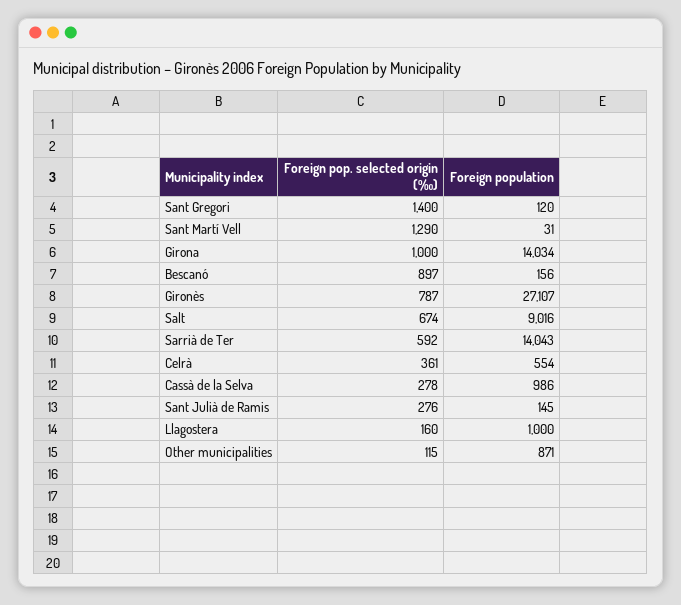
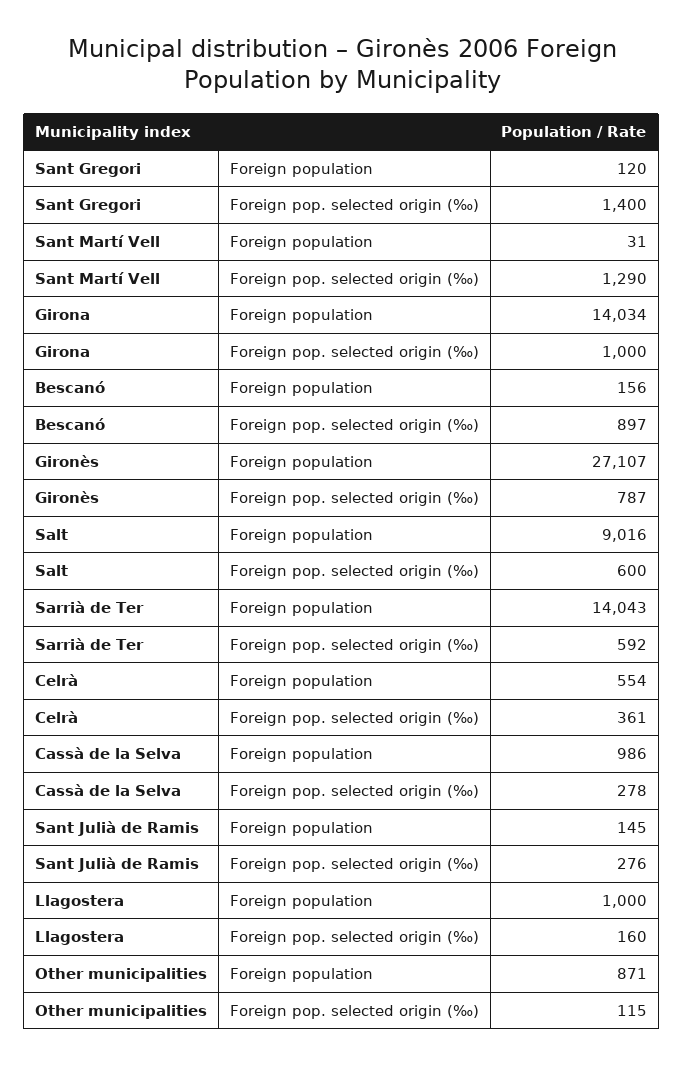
  {
    "Foreign pop. selected origin (‰)": {
      "Sant Gregori": 1400,
      "Sant Martí Vell": 1290,
      "Girona": 1000,
      "Bescanó": 897,
      "Gironès": 787,
-     "Salt": 674,
+     "Salt": 600,
      "Sarrià de Ter": 592,
      "Celrà": 361,
      "Cassà de la Selva": 278,
      "Sant Julià de Ramis": 276,
      "Llagostera": 160,
      "Other municipalities": 115
    },
    "Foreign population": {
      "Sant Gregori": 120,
      "Sant Martí Vell": 31,
      "Girona": 14034,
      "Bescanó": 156,
      "Gironès": 27107,
      "Salt": 9016,
      "Sarrià de Ter": 14043,
      "Celrà": 554,
      "Cassà de la Selva": 986,
      "Sant Julià de Ramis": 145,
      "Llagostera": 1000,
      "Other municipalities": 871
    }
  }

